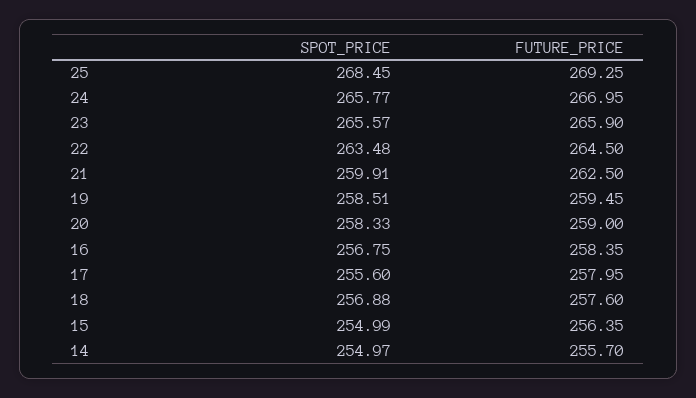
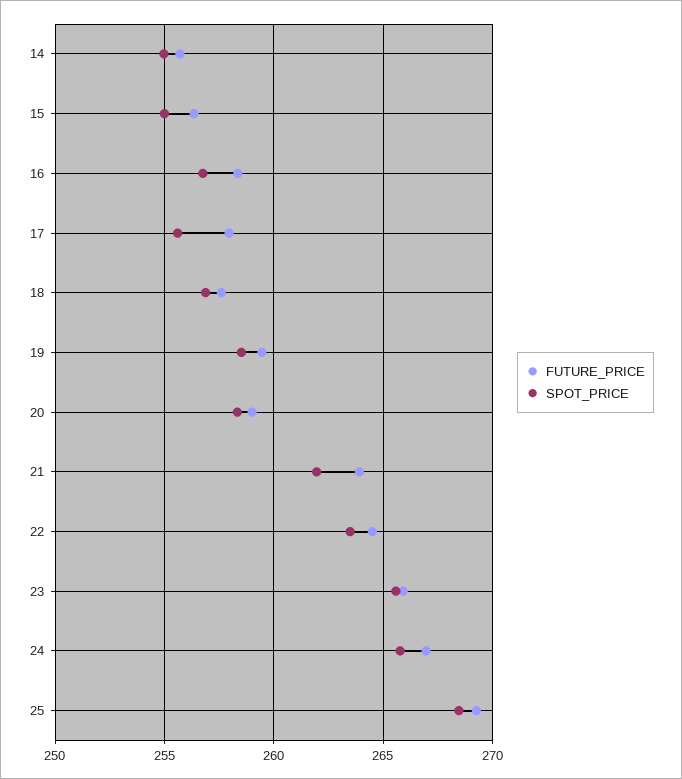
  {
    "SPOT_PRICE": {
      "25": 268.45,
      "24": 265.77,
      "23": 265.57,
      "22": 263.48,
-     "21": 259.91,
+     "21": 262,
      "19": 258.51,
      "20": 258.33,
      "16": 256.75,
      "17": 255.6,
      "18": 256.88,
      "15": 254.99,
      "14": 254.97
    },
    "FUTURE_PRICE": {
      "25": 269.25,
      "24": 266.95,
      "23": 265.9,
      "22": 264.5,
-     "21": 262.5,
+     "21": 264,
      "19": 259.45,
      "20": 259,
      "16": 258.35,
      "17": 257.95,
      "18": 257.6,
      "15": 256.35,
      "14": 255.7
    }
  }

